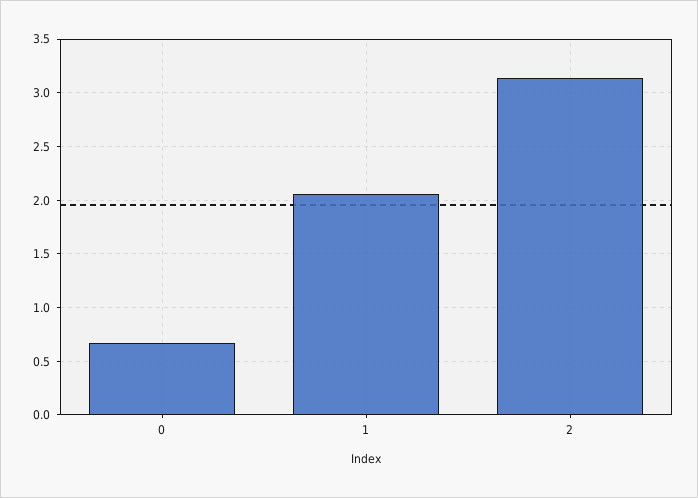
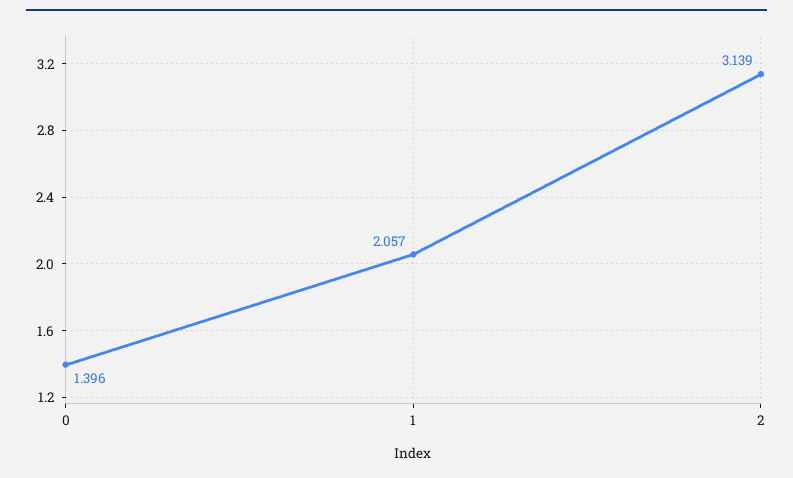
  {
-   "0": 0.7,
+   "0": 1.396,
    "1": 2.057,
    "2": 3.139
  }

